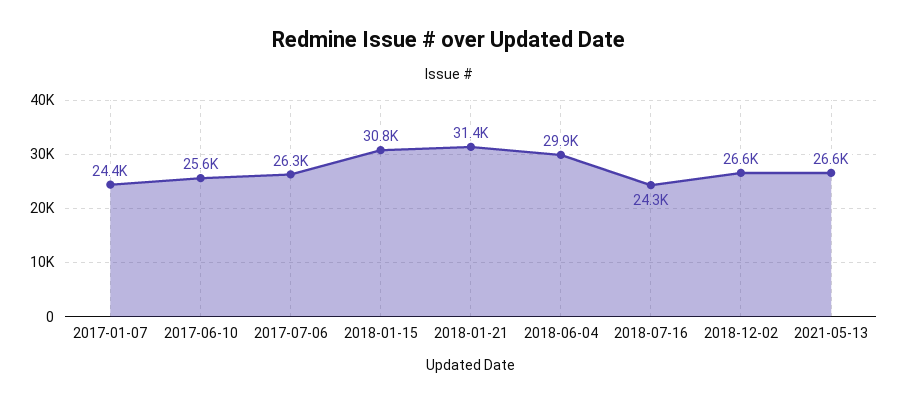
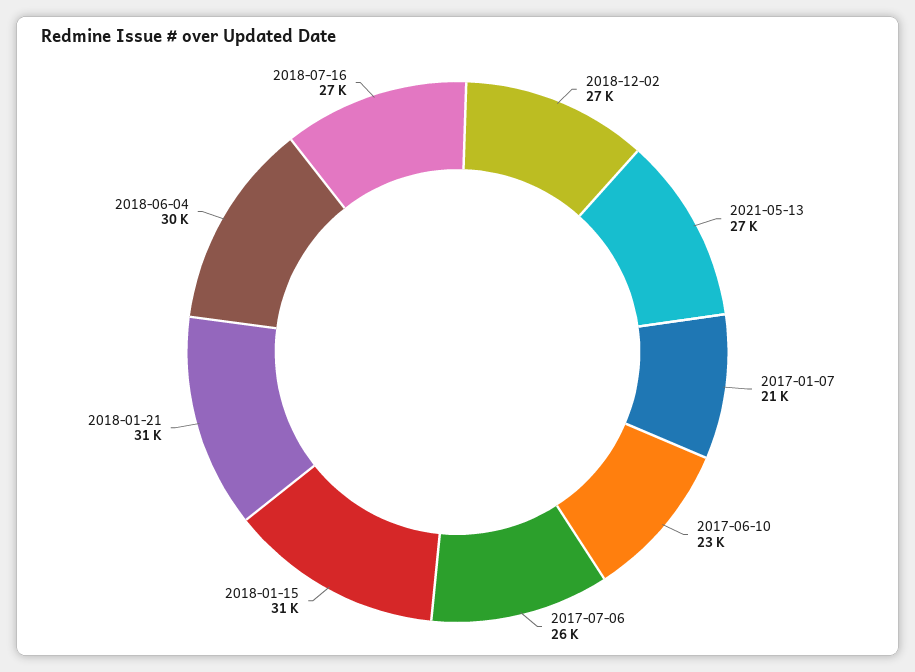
  {
-   "2017-01-07": 24400,
+   "2017-01-07": 21000,
-   "2017-06-10": 25600,
+   "2017-06-10": 23000,
    "2017-07-06": 26300,
    "2018-01-15": 30800,
    "2018-01-21": 31400,
    "2018-06-04": 29900,
-   "2018-07-16": 24300,
+   "2018-07-16": 27000,
    "2018-12-02": 26600,
    "2021-05-13": 26600
  }

